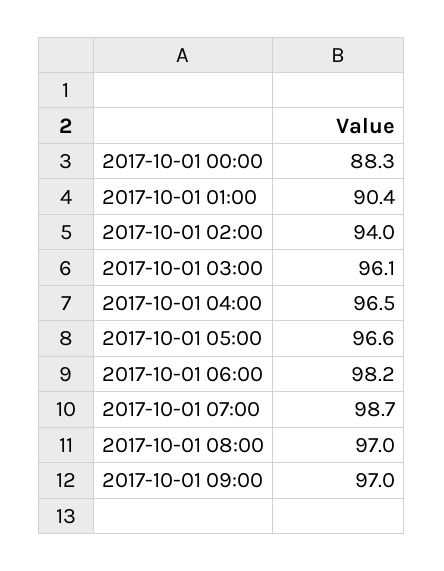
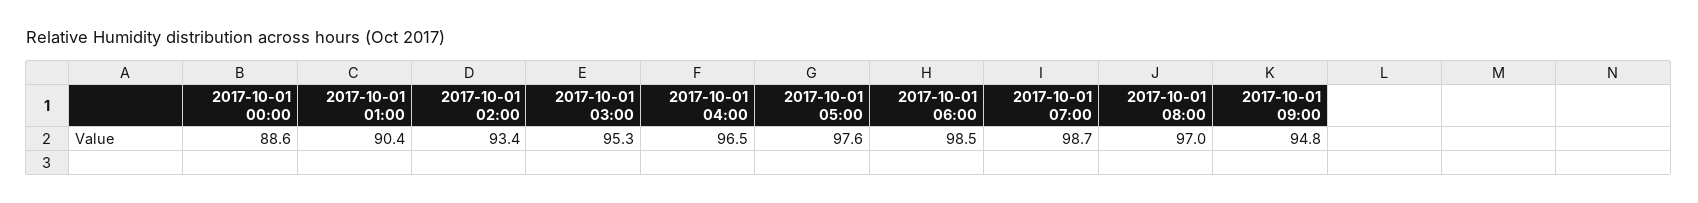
  {
-   "2017-10-01 00:00": 88.3,
+   "2017-10-01 00:00": 88.6,
    "2017-10-01 01:00": 90.4,
-   "2017-10-01 02:00": 94,
+   "2017-10-01 02:00": 93.4,
-   "2017-10-01 03:00": 96.1,
+   "2017-10-01 03:00": 95.3,
    "2017-10-01 04:00": 96.5,
-   "2017-10-01 05:00": 96.6,
+   "2017-10-01 05:00": 97.6,
-   "2017-10-01 06:00": 98.2,
+   "2017-10-01 06:00": 98.5,
    "2017-10-01 07:00": 98.7,
    "2017-10-01 08:00": 97,
-   "2017-10-01 09:00": 97
+   "2017-10-01 09:00": 94.8
  }

